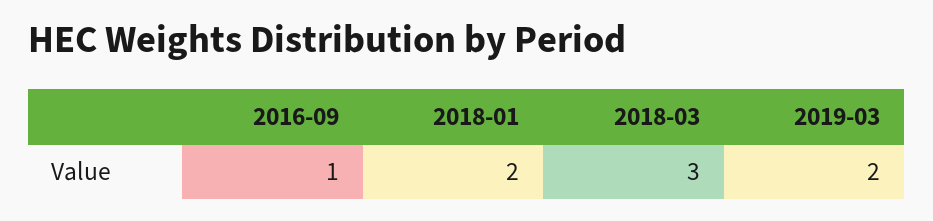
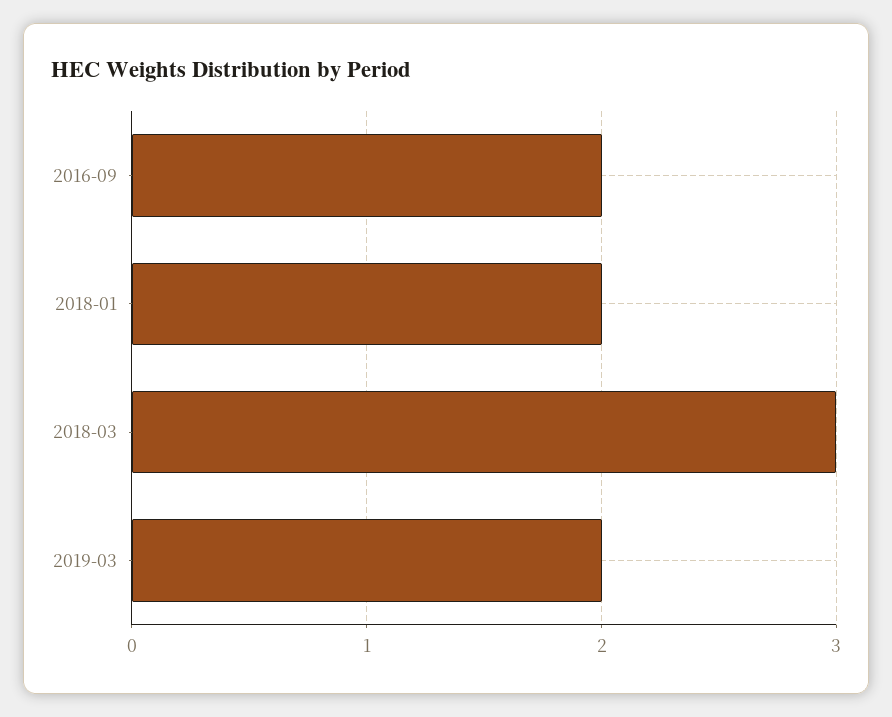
  {
-   "2016-09": 1,
+   "2016-09": 2,
    "2018-01": 2,
    "2018-03": 3,
    "2019-03": 2
  }

